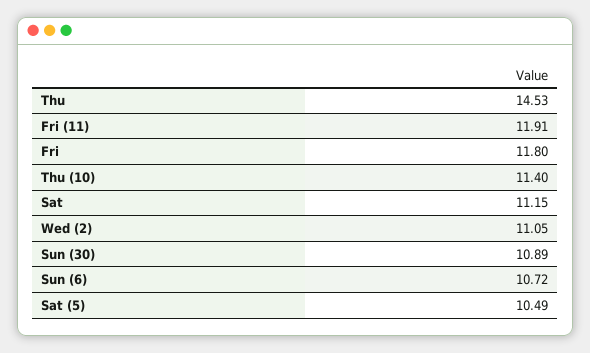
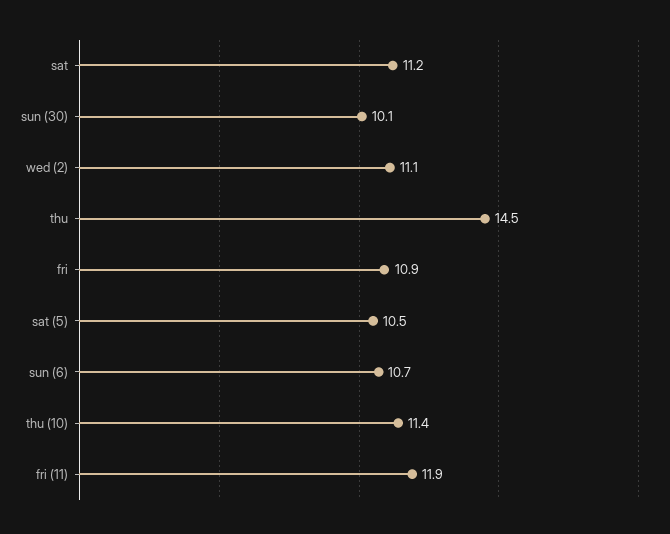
  {
    "Thu": 14.53,
    "Fri (11)": 11.91,
-   "Fri": 11.8,
+   "Fri": 10.9,
    "Thu (10)": 11.4,
    "Sat": 11.15,
    "Wed (2)": 11.05,
-   "Sun (30)": 10.89,
+   "Sun (30)": 10.1,
    "Sun (6)": 10.72,
    "Sat (5)": 10.49
  }

